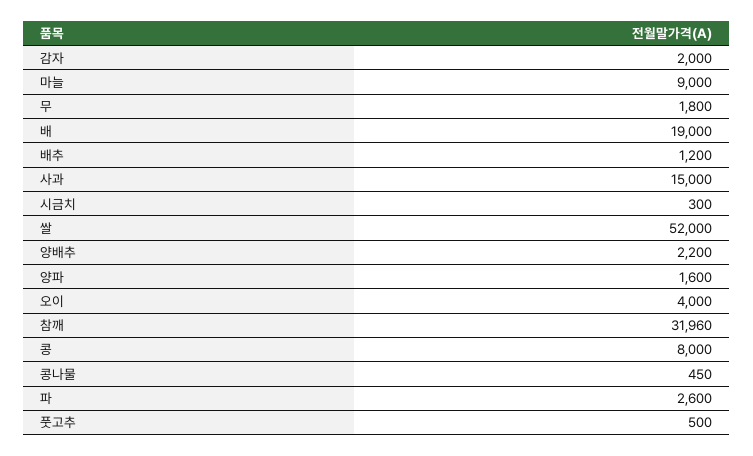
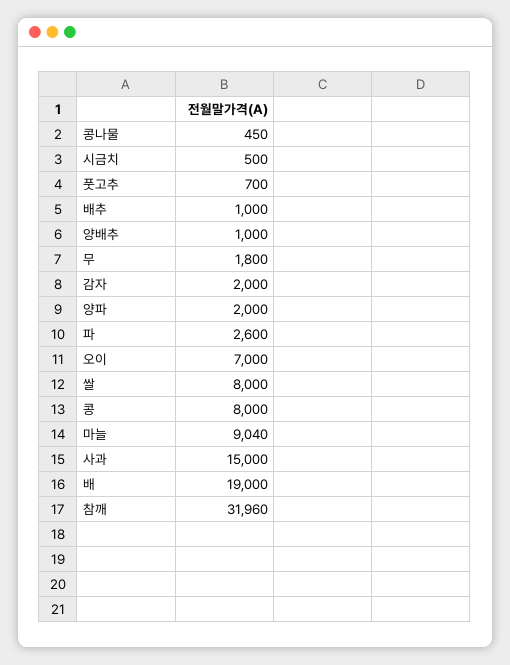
  {
    "감자": 2000,
-   "마늘": 9000,
+   "마늘": 9040,
    "무": 1800,
    "배": 19000,
-   "배추": 1200,
+   "배추": 1000,
    "사과": 15000,
-   "시금치": 300,
+   "시금치": 500,
-   "쌀": 52000,
+   "쌀": 8000,
-   "양배추": 2200,
+   "양배추": 1000,
-   "양파": 1600,
+   "양파": 2000,
-   "오이": 4000,
+   "오이": 7000,
    "참깨": 31960,
    "콩": 8000,
    "콩나물": 450,
    "파": 2600,
-   "풋고추": 500
+   "풋고추": 700
  }

